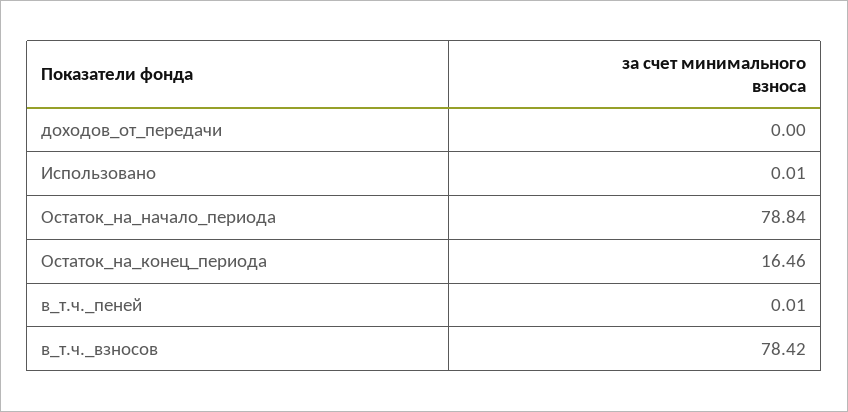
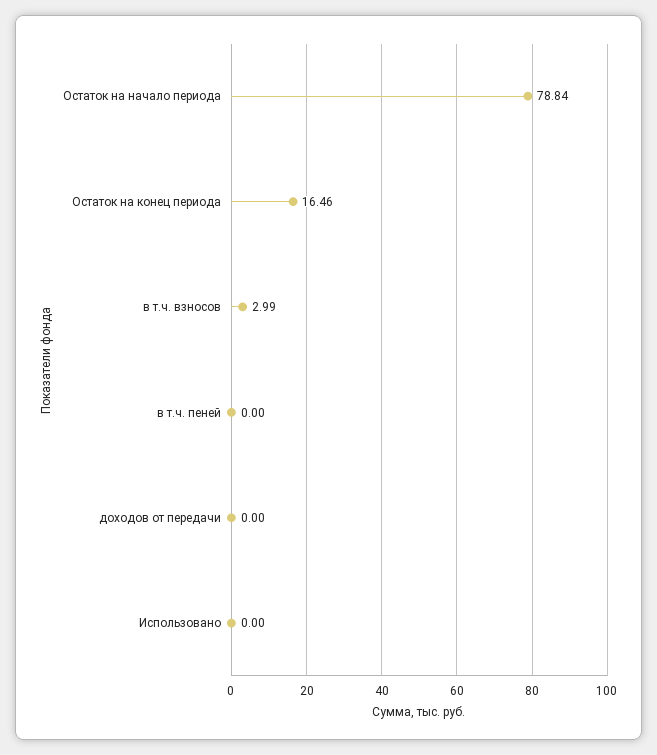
  {
    "доходов_от_передачи": 0,
-   "Использовано": 0.01,
+   "Использовано": 0,
    "Остаток_на_начало_периода": 78.84,
    "Остаток_на_конец_периода": 16.46,
-   "в_т.ч._пеней": 0.01,
+   "в_т.ч._пеней": 0,
-   "в_т.ч._взносов": 78.42
+   "в_т.ч._взносов": 2.99
  }

